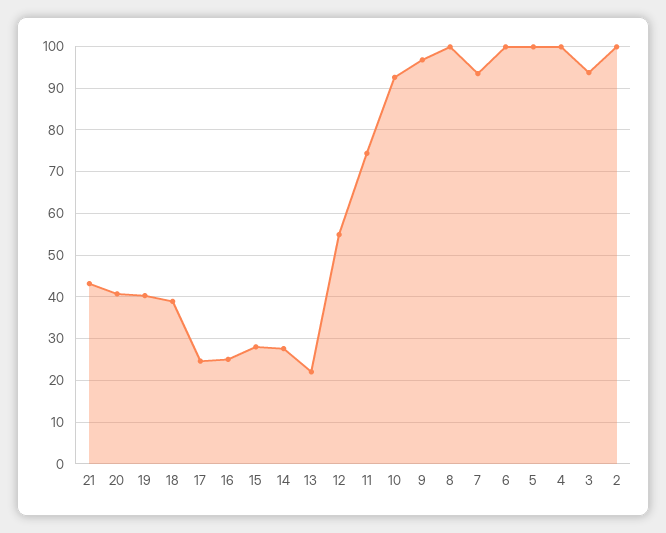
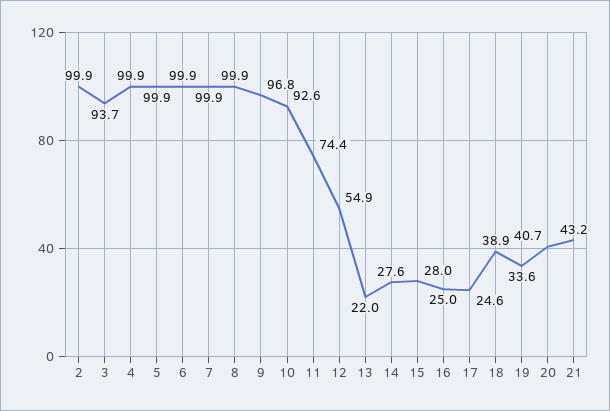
  {
    "21": 43.2,
    "20": 40.7,
-   "19": 40,
+   "19": 33.6,
    "18": 38.9,
    "17": 24.6,
    "16": 25,
    "15": 28,
    "14": 27.6,
    "13": 22,
    "12": 54.9,
    "11": 74.4,
    "10": 92.6,
    "9": 96.8,
    "8": 99.9,
-   "7": 94,
+   "7": 99.9,
    "6": 99.9,
    "5": 99.9,
    "4": 99.9,
    "3": 93.7,
    "2": 99.9
  }

